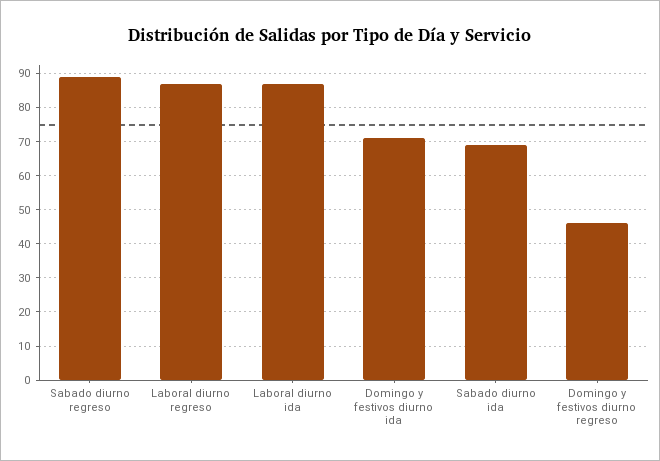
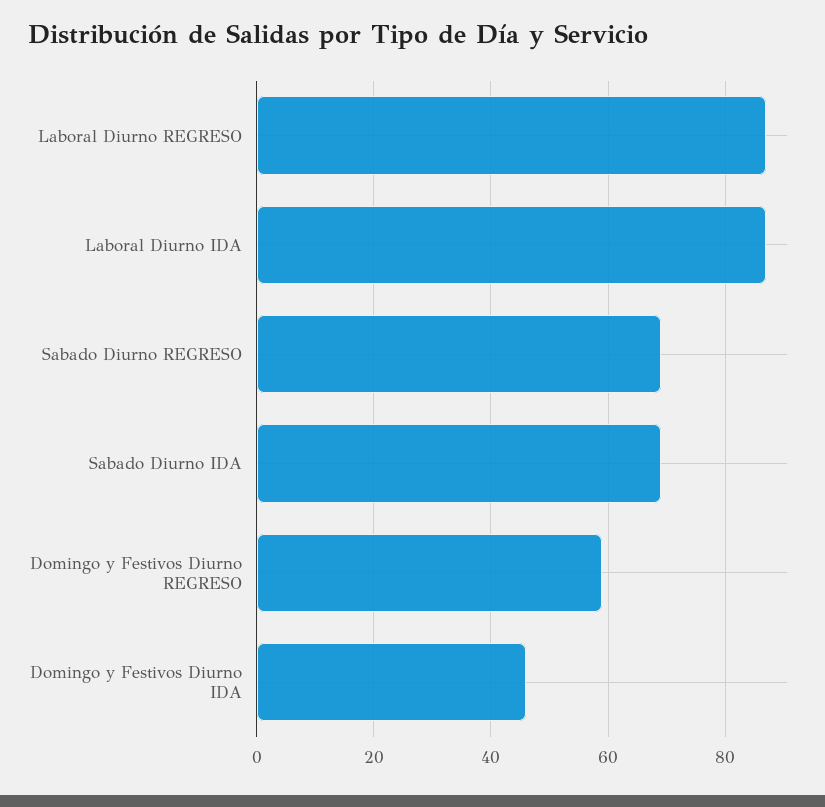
  {
-   "Sabado diurno regreso": 90,
+   "Sabado diurno regreso": 70,
    "Laboral diurno regreso": 85,
    "Laboral diurno ida": 85,
-   "Domingo y festivos diurno ida": 70,
+   "Domingo y festivos diurno ida": 45,
    "Sabado diurno ida": 70,
-   "Domingo y festivos diurno regreso": 45
+   "Domingo y festivos diurno regreso": 60
  }

